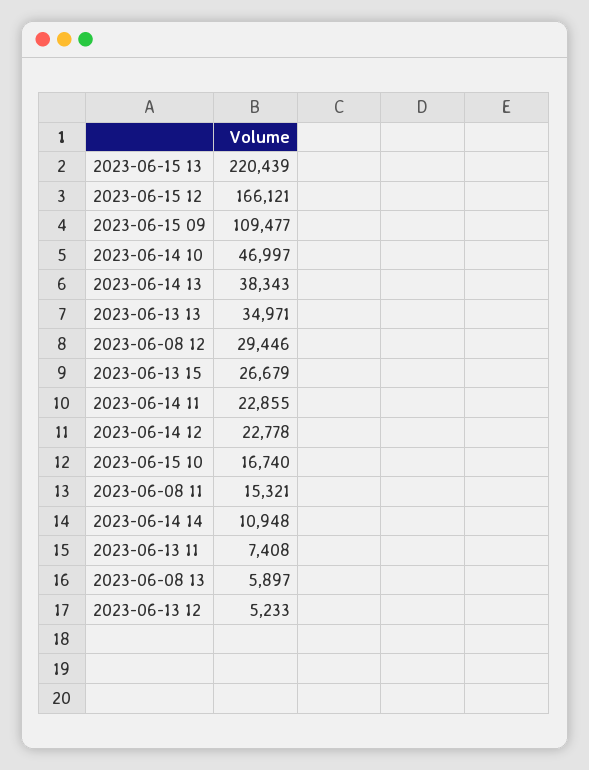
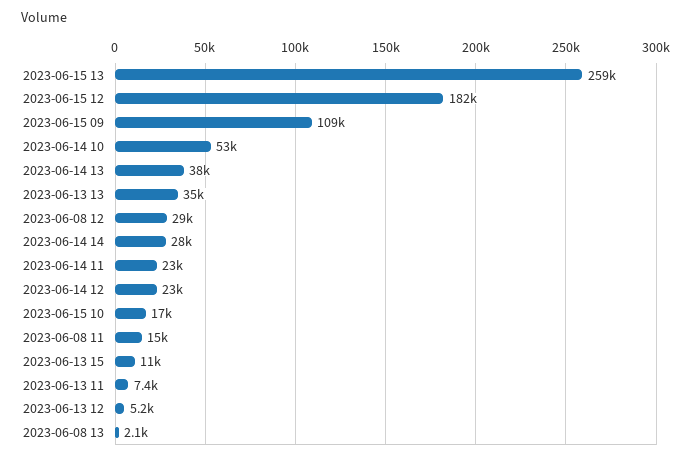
  {
-   "2023-06-15 13": 220439,
+   "2023-06-15 13": 259000,
-   "2023-06-15 12": 166121,
+   "2023-06-15 12": 182000,
    "2023-06-15 09": 109477,
-   "2023-06-14 10": 46997,
+   "2023-06-14 10": 53000,
    "2023-06-14 13": 38343,
    "2023-06-13 13": 34971,
    "2023-06-08 12": 29446,
-   "2023-06-13 15": 26679,
+   "2023-06-13 15": 11000,
    "2023-06-14 11": 22855,
    "2023-06-14 12": 22778,
    "2023-06-15 10": 16740,
    "2023-06-08 11": 15321,
-   "2023-06-14 14": 10948,
+   "2023-06-14 14": 28000,
    "2023-06-13 11": 7408,
-   "2023-06-08 13": 5897,
+   "2023-06-08 13": 2100,
    "2023-06-13 12": 5233
  }

